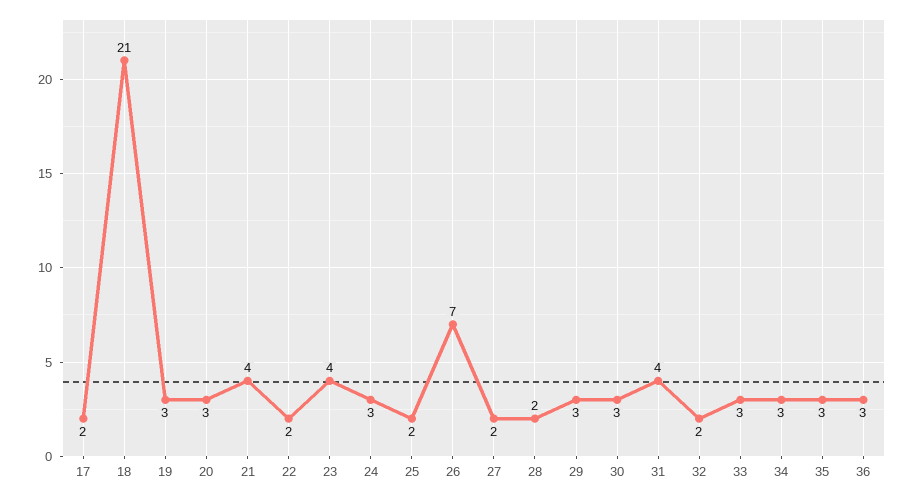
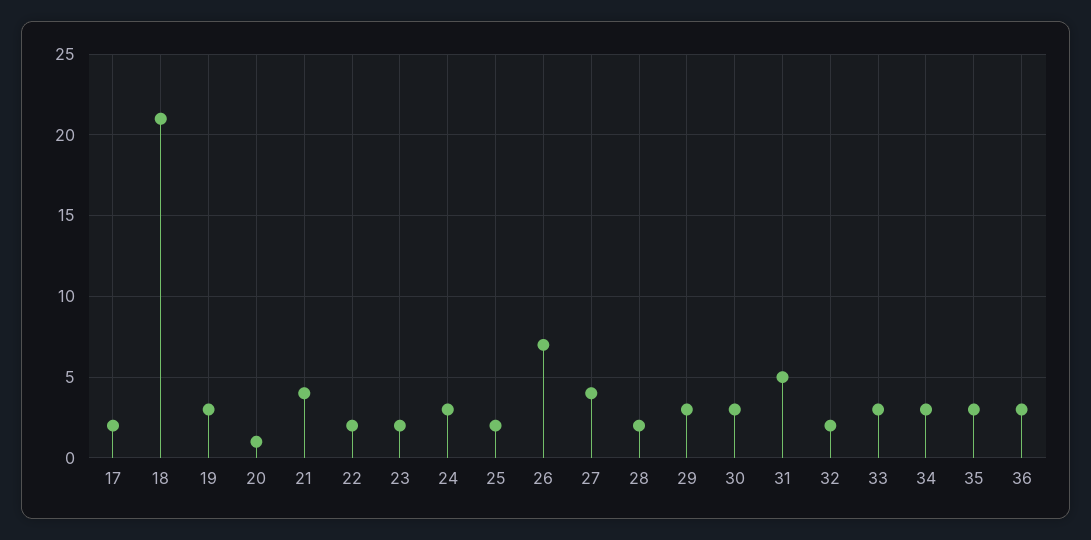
  {
    "17": 2,
    "18": 21,
    "19": 3,
-   "20": 3,
+   "20": 1,
    "21": 4,
    "22": 2,
-   "23": 4,
+   "23": 2,
    "24": 3,
    "25": 2,
    "26": 7,
-   "27": 2,
+   "27": 4,
    "28": 2,
    "29": 3,
    "30": 3,
-   "31": 4,
+   "31": 5,
    "32": 2,
    "33": 3,
    "34": 3,
    "35": 3,
    "36": 3
  }

